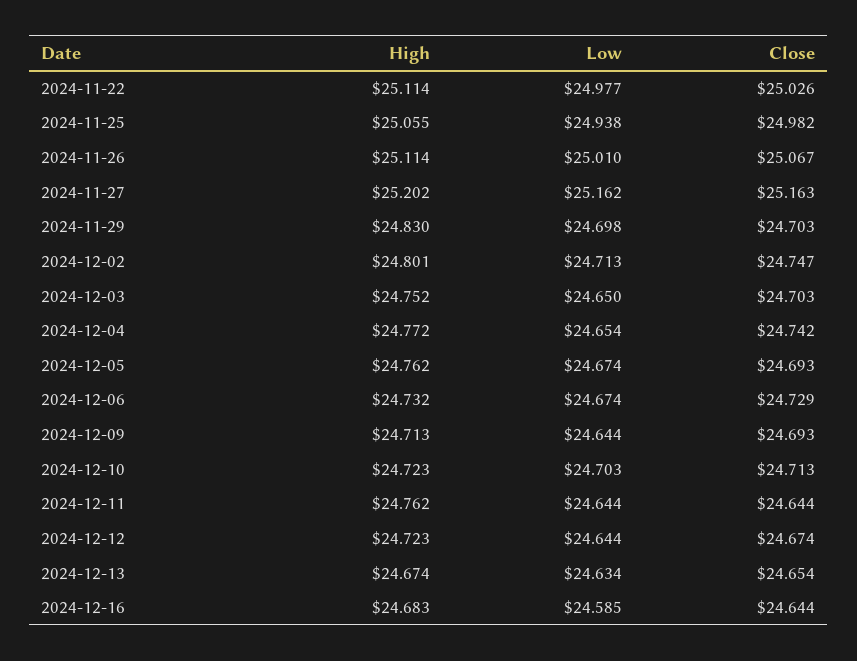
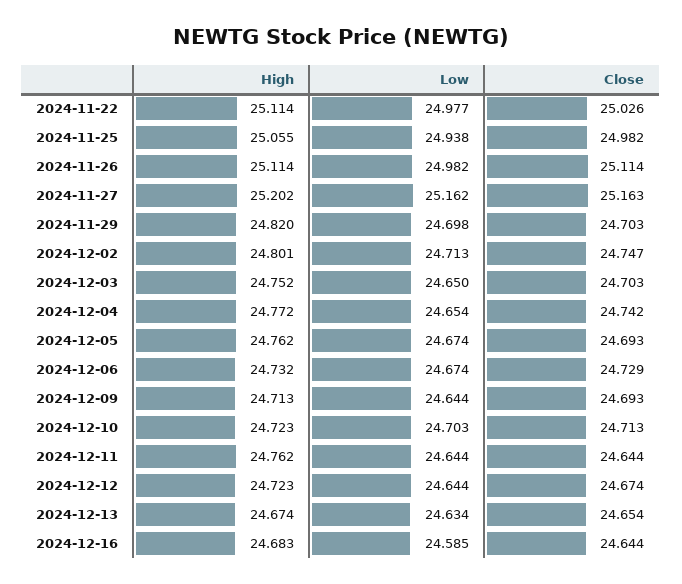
  {
    "High": {
      "2024-11-22": 25.114,
      "2024-11-25": 25.055,
      "2024-11-26": 25.114,
      "2024-11-27": 25.202,
-     "2024-11-29": 24.83,
+     "2024-11-29": 24.82,
      "2024-12-02": 24.801,
      "2024-12-03": 24.752,
      "2024-12-04": 24.772,
      "2024-12-05": 24.762,
      "2024-12-06": 24.732,
      "2024-12-09": 24.713,
      "2024-12-10": 24.723,
      "2024-12-11": 24.762,
      "2024-12-12": 24.723,
      "2024-12-13": 24.674,
      "2024-12-16": 24.683
    },
    "Low": {
      "2024-11-22": 24.977,
      "2024-11-25": 24.938,
-     "2024-11-26": 25.01,
+     "2024-11-26": 24.982,
      "2024-11-27": 25.162,
      "2024-11-29": 24.698,
      "2024-12-02": 24.713,
      "2024-12-03": 24.65,
      "2024-12-04": 24.654,
      "2024-12-05": 24.674,
      "2024-12-06": 24.674,
      "2024-12-09": 24.644,
      "2024-12-10": 24.703,
      "2024-12-11": 24.644,
      "2024-12-12": 24.644,
      "2024-12-13": 24.634,
      "2024-12-16": 24.585
    },
    "Close": {
      "2024-11-22": 25.026,
      "2024-11-25": 24.982,
-     "2024-11-26": 25.067,
+     "2024-11-26": 25.114,
      "2024-11-27": 25.163,
      "2024-11-29": 24.703,
      "2024-12-02": 24.747,
      "2024-12-03": 24.703,
      "2024-12-04": 24.742,
      "2024-12-05": 24.693,
      "2024-12-06": 24.729,
      "2024-12-09": 24.693,
      "2024-12-10": 24.713,
      "2024-12-11": 24.644,
      "2024-12-12": 24.674,
      "2024-12-13": 24.654,
      "2024-12-16": 24.644
    }
  }

